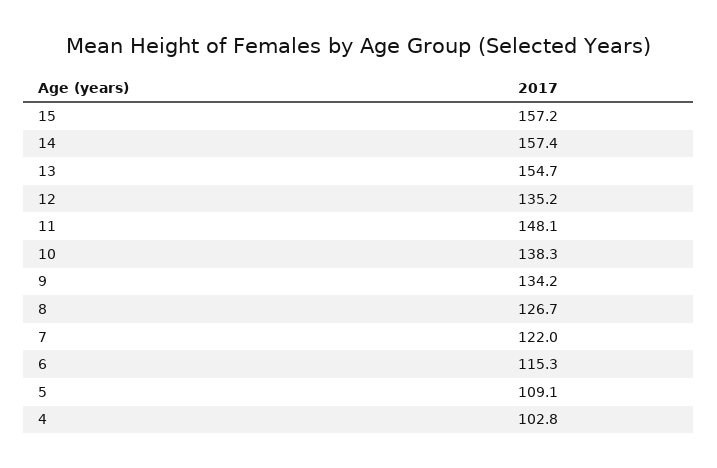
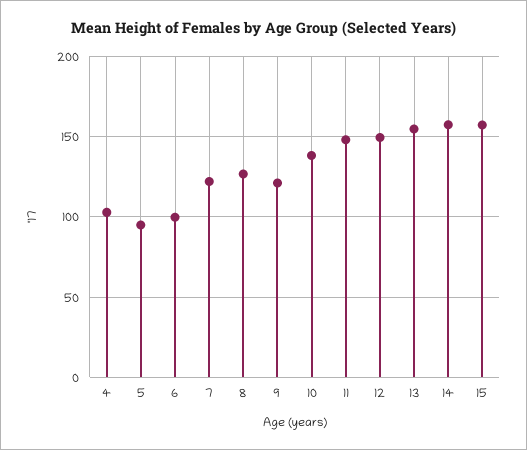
  {
    "15": 157.2,
    "14": 157.4,
    "13": 154.7,
-   "12": 135.2,
+   "12": 150,
    "11": 148.1,
    "10": 138.3,
-   "9": 134.2,
+   "9": 120,
    "8": 126.7,
    "7": 122,
-   "6": 115.3,
+   "6": 100,
-   "5": 109.1,
+   "5": 95,
    "4": 102.8
  }

